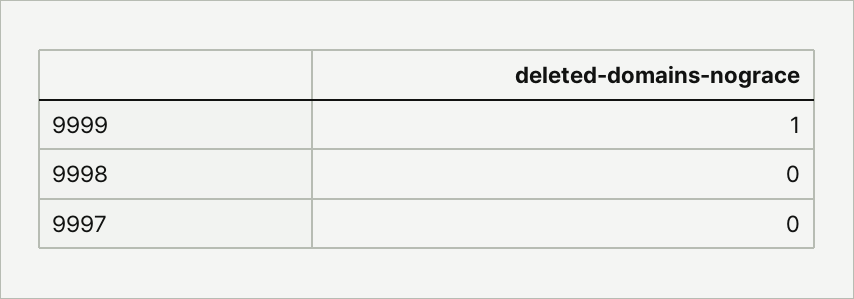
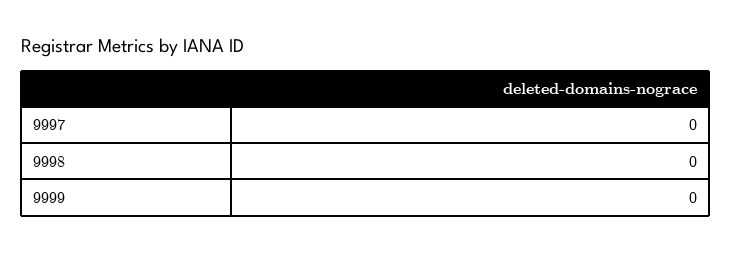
  {
-   "9999": 1,
+   "9999": 0,
    "9998": 0,
    "9997": 0
  }

